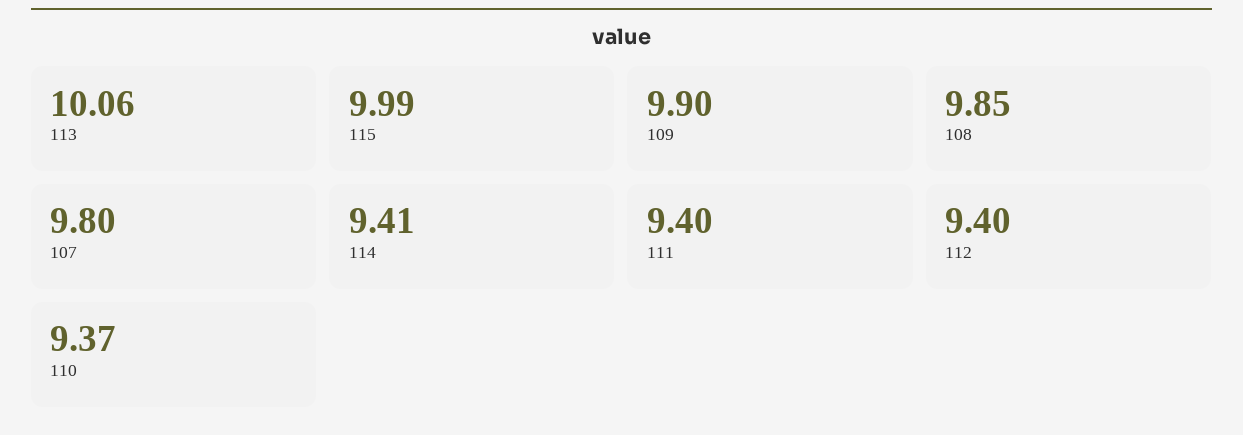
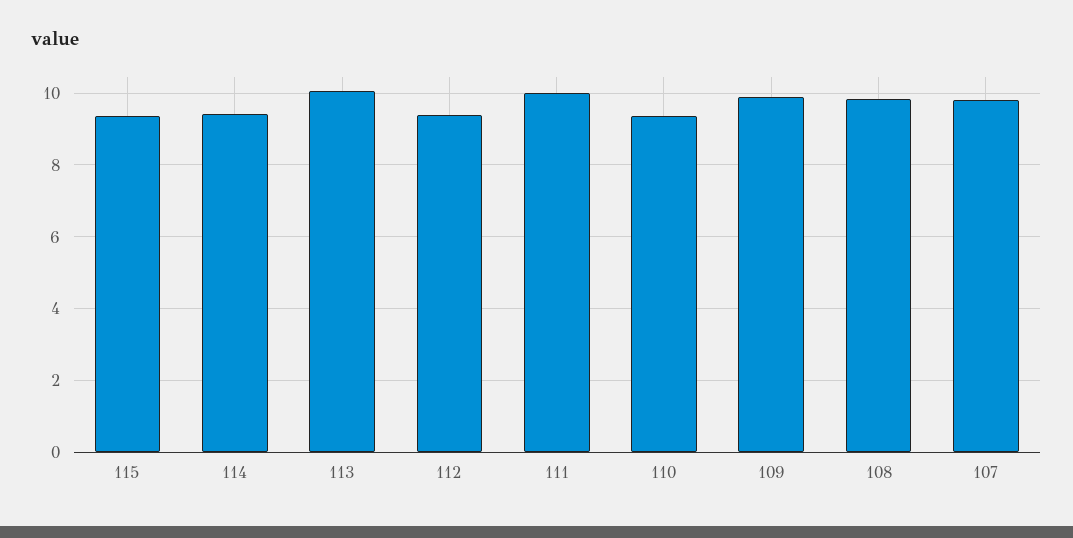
  {
    "113": 10.06,
-   "115": 9.99,
+   "115": 9.4,
    "109": 9.9,
    "108": 9.85,
    "107": 9.8,
    "114": 9.41,
-   "111": 9.4,
+   "111": 10,
    "112": 9.4,
    "110": 9.37
  }

